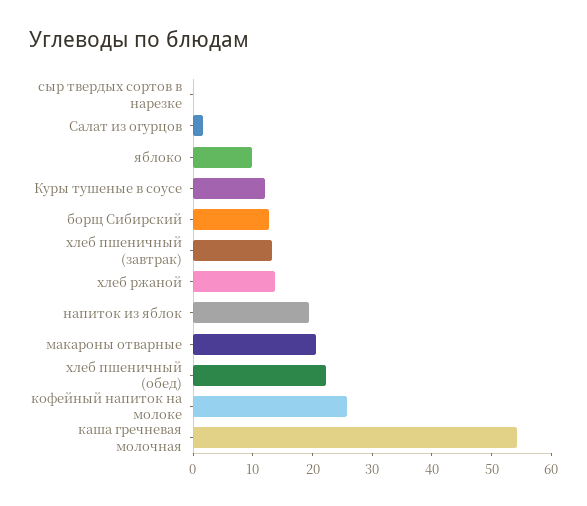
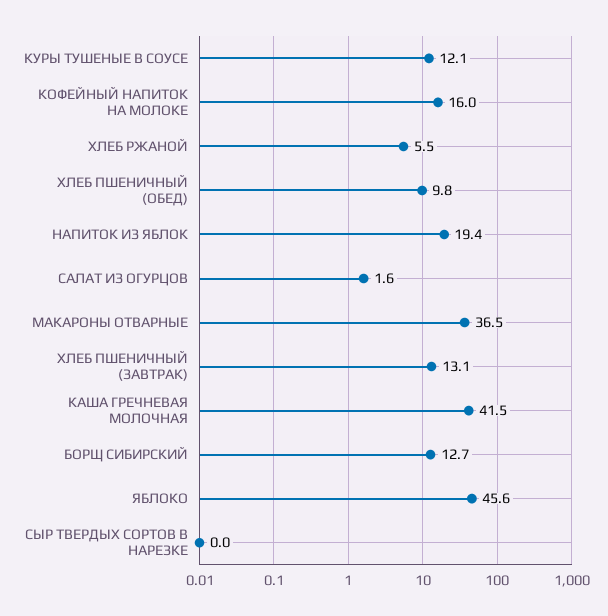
  {
    "сыр твердых сортов в нарезке": 0,
    "Салат из огурцов": 1.6,
-   "яблоко": 10,
+   "яблоко": 45.6,
    "Куры тушеные в соусе": 12.1,
    "борщ Сибирский": 12.7,
    "хлеб пшеничный (завтрак)": 13.1,
-   "хлеб ржаной": 14,
+   "хлеб ржаной": 5.5,
    "напиток из яблок": 19.4,
-   "макароны отварные": 20,
+   "макароны отварные": 36.5,
-   "хлеб пшеничный (обед)": 22,
+   "хлеб пшеничный (обед)": 9.8,
-   "кофейный напиток на молоке": 26,
+   "кофейный напиток на молоке": 16,
-   "каша гречневая молочная": 54
+   "каша гречневая молочная": 41.5
  }

